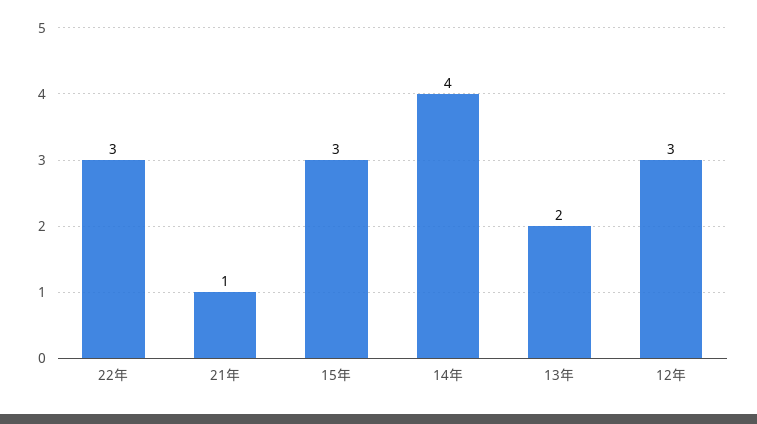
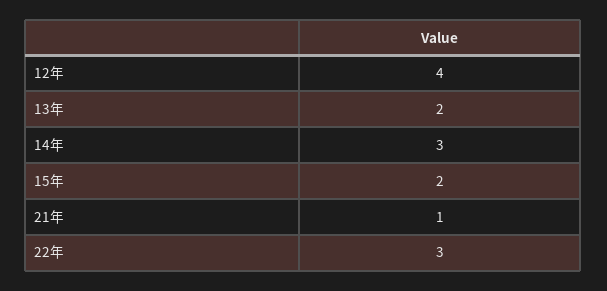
  {
    "22年": 3,
    "21年": 1,
-   "15年": 3,
+   "15年": 2,
-   "14年": 4,
+   "14年": 3,
    "13年": 2,
-   "12年": 3
+   "12年": 4
  }

